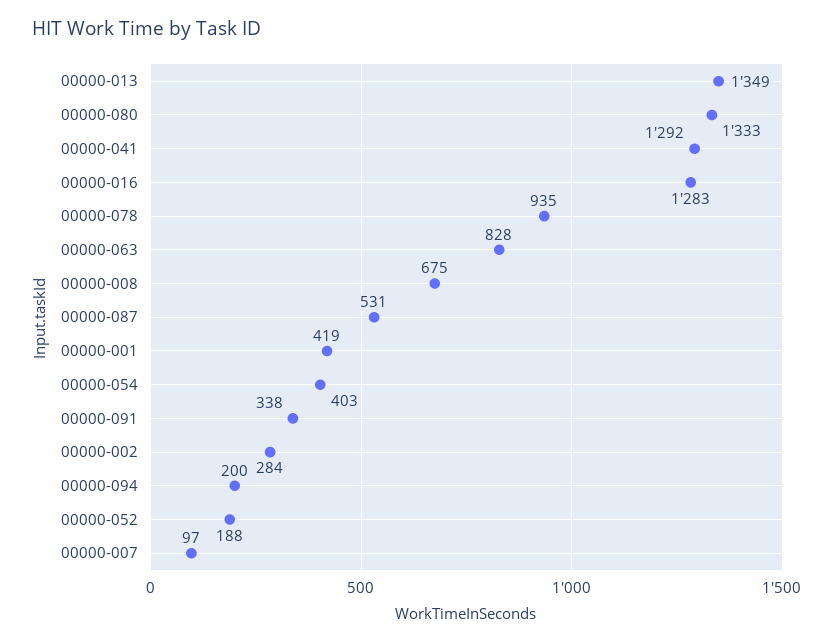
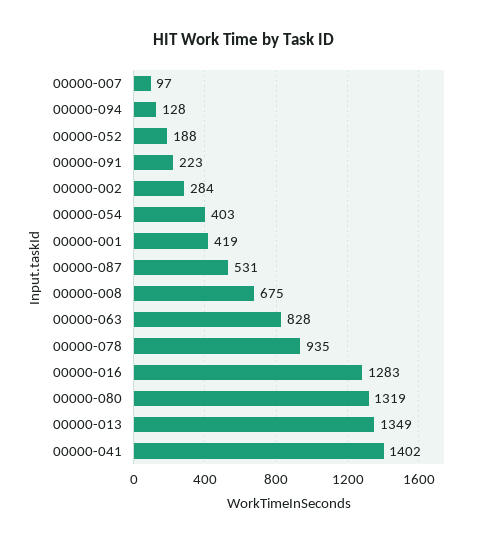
  {
    "00000-013": 1349,
-   "00000-080": 1333,
+   "00000-080": 1319,
-   "00000-041": 1292,
+   "00000-041": 1402,
    "00000-016": 1283,
    "00000-078": 935,
    "00000-063": 828,
    "00000-008": 675,
    "00000-087": 531,
    "00000-001": 419,
    "00000-054": 403,
-   "00000-091": 338,
+   "00000-091": 223,
    "00000-002": 284,
-   "00000-094": 200,
+   "00000-094": 128,
    "00000-052": 188,
    "00000-007": 97
  }

